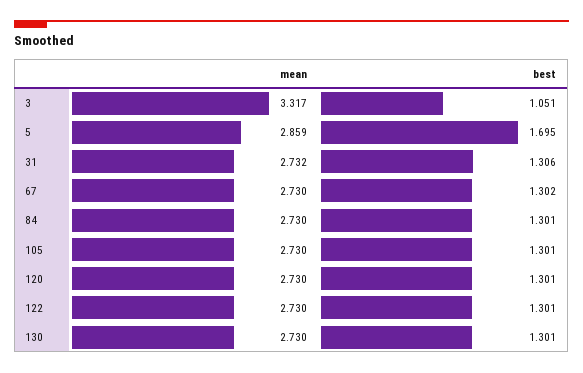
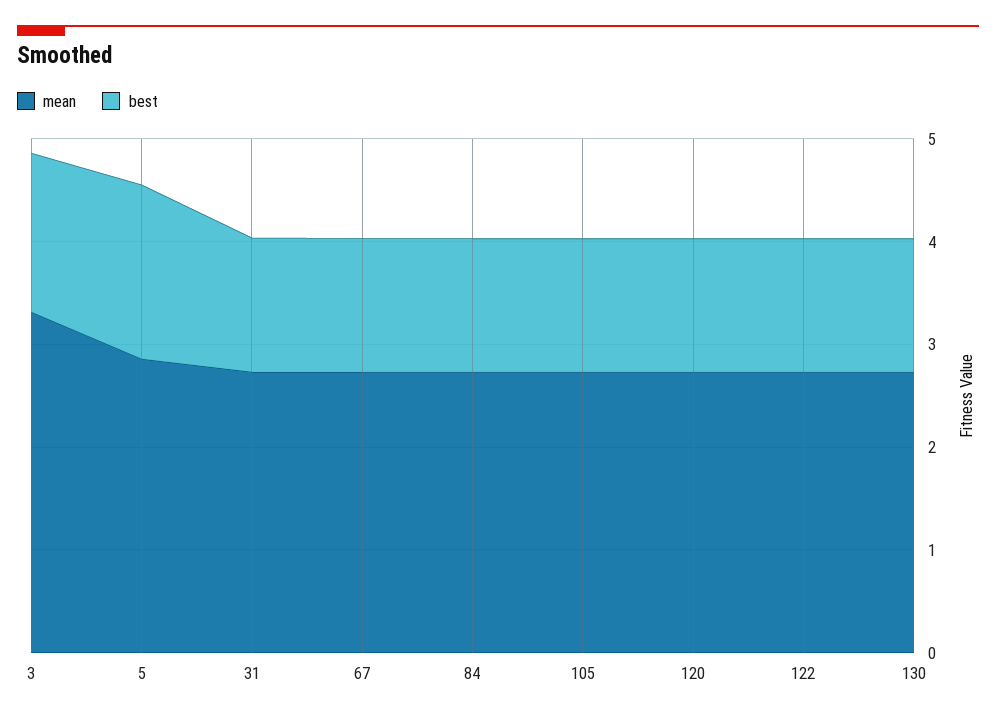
  {
    "mean": {
      "3": 3.317,
      "5": 2.859,
      "31": 2.732,
      "67": 2.73,
      "84": 2.73,
      "105": 2.73,
      "120": 2.73,
      "122": 2.73,
      "130": 2.73
    },
    "best": {
-     "3": 1.051,
+     "3": 1.6,
      "5": 1.695,
      "31": 1.306,
      "67": 1.302,
      "84": 1.301,
      "105": 1.301,
      "120": 1.301,
      "122": 1.301,
      "130": 1.301
    }
  }

